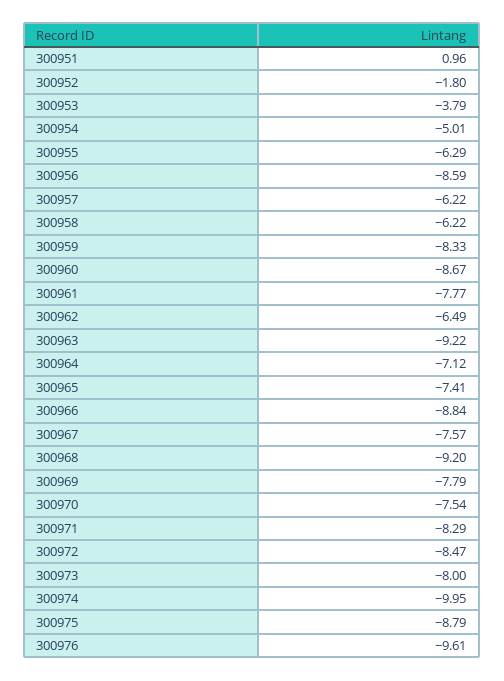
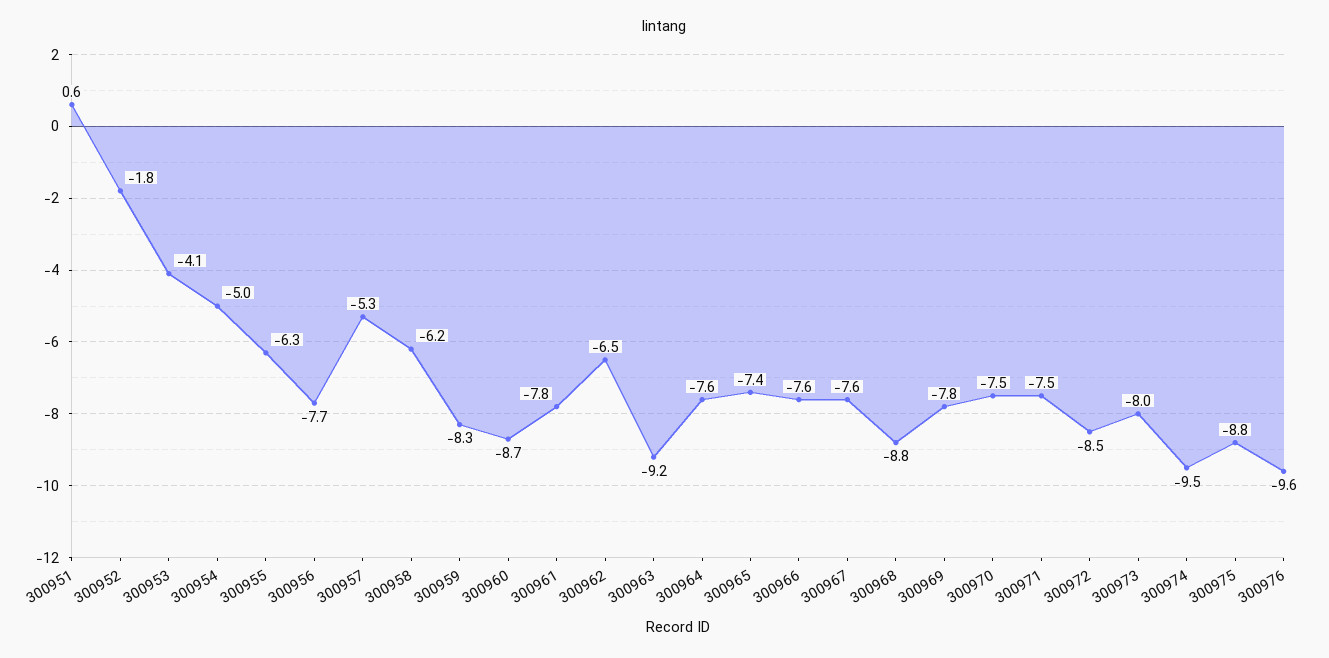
  {
-   "300951": 0.96,
+   "300951": 0.6,
    "300952": -1.8,
-   "300953": -3.79,
+   "300953": -4.1,
    "300954": -5.01,
    "300955": -6.29,
-   "300956": -8.59,
+   "300956": -7.7,
-   "300957": -6.22,
+   "300957": -5.3,
    "300958": -6.22,
    "300959": -8.33,
    "300960": -8.67,
    "300961": -7.77,
    "300962": -6.49,
    "300963": -9.22,
-   "300964": -7.12,
+   "300964": -7.6,
    "300965": -7.41,
-   "300966": -8.84,
+   "300966": -7.6,
    "300967": -7.57,
-   "300968": -9.2,
+   "300968": -8.8,
    "300969": -7.79,
    "300970": -7.54,
-   "300971": -8.29,
+   "300971": -7.5,
    "300972": -8.47,
    "300973": -8,
-   "300974": -9.95,
+   "300974": -9.5,
    "300975": -8.79,
    "300976": -9.61
  }

